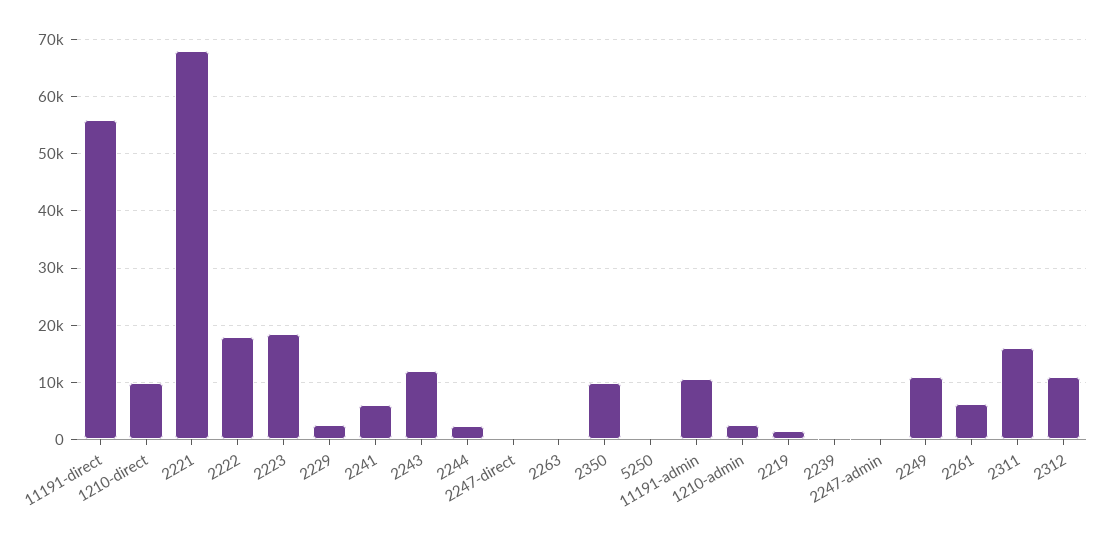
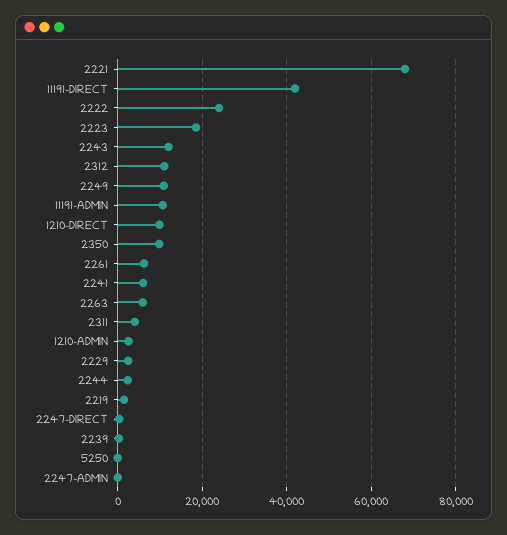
  {
-   "11191-direct": 56000,
+   "11191-direct": 42000,
    "1210-direct": 10000,
    "2221": 68000,
-   "2222": 18000,
+   "2222": 24000,
    "2223": 18000,
    "2229": 2000,
    "2241": 6000,
    "2243": 12000,
    "2244": 2000,
    "2247-direct": 0,
-   "2263": 0,
+   "2263": 6000,
    "2350": 10000,
    "5250": 0,
    "11191-admin": 10000,
    "1210-admin": 2000,
    "2219": 2000,
    "2239": 0,
    "2247-admin": 0,
    "2249": 10000,
    "2261": 6000,
-   "2311": 16000,
+   "2311": 4000,
    "2312": 12000
  }

